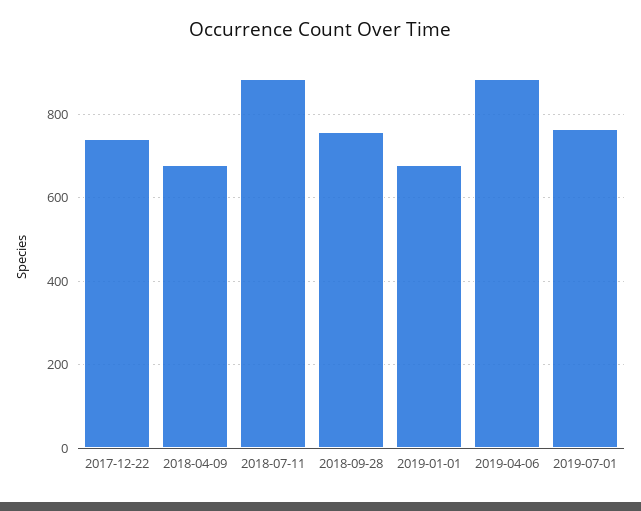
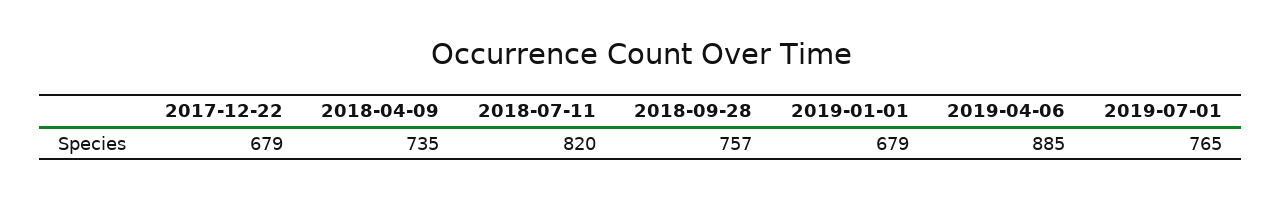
  {
-   "2017-12-22": 740,
+   "2017-12-22": 679,
-   "2018-04-09": 680,
+   "2018-04-09": 735,
-   "2018-07-11": 880,
+   "2018-07-11": 820,
    "2018-09-28": 757,
    "2019-01-01": 679,
    "2019-04-06": 885,
    "2019-07-01": 765
  }

